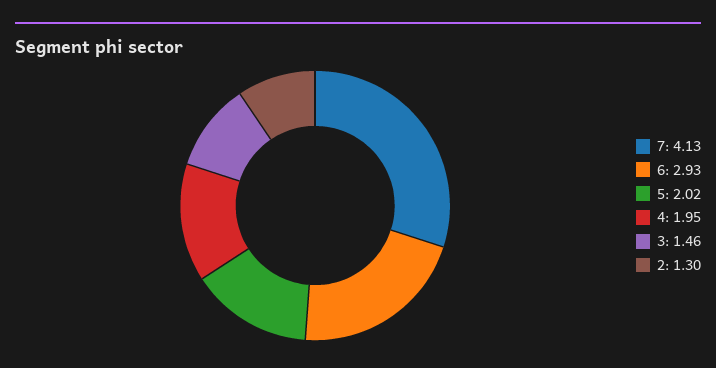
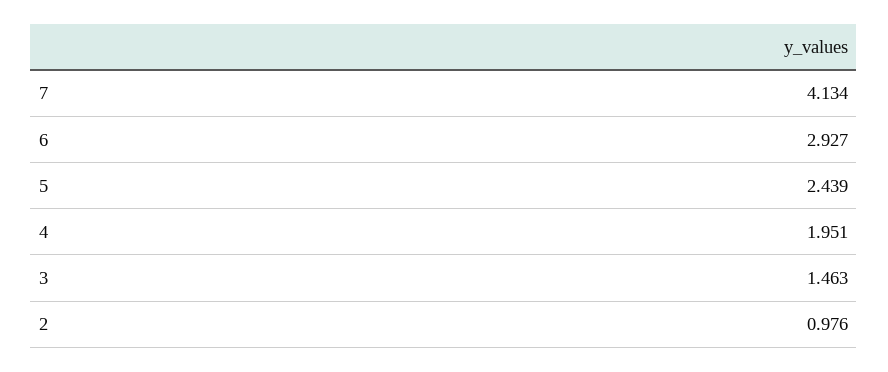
  {
    "7": 4.134,
    "6": 2.927,
-   "5": 2.02,
+   "5": 2.439,
    "4": 1.951,
    "3": 1.463,
-   "2": 1.3
+   "2": 0.976
  }

